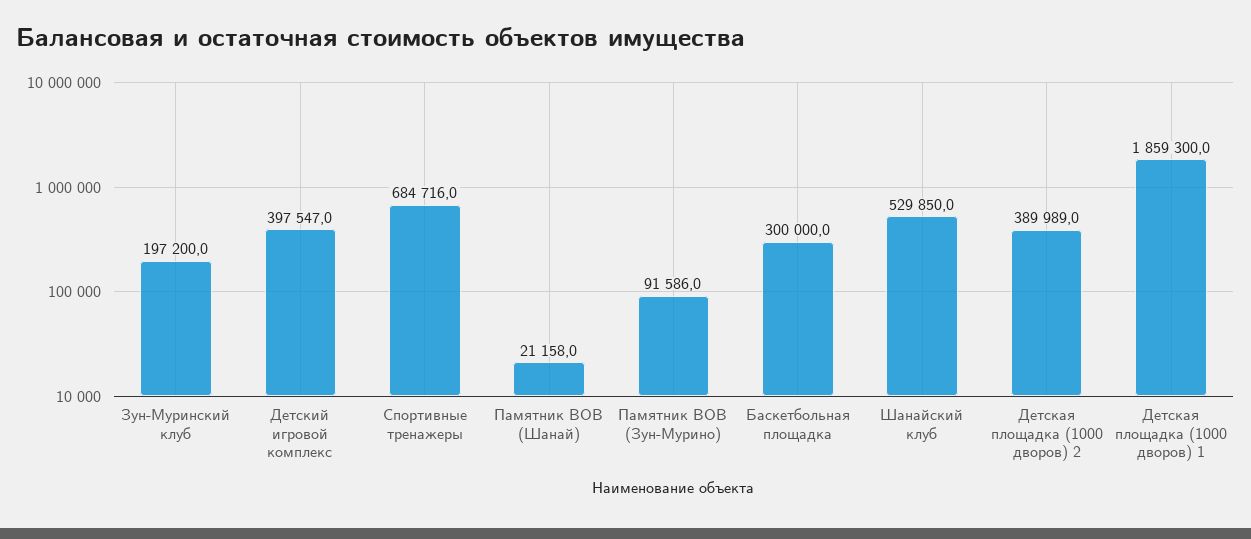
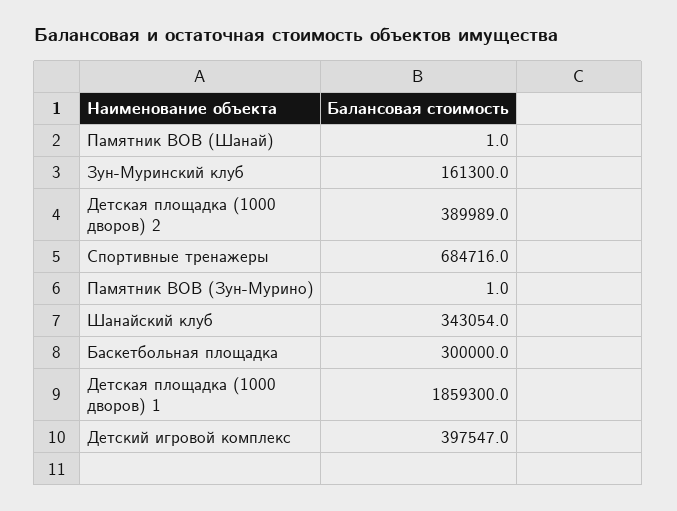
  {
-   "Зун-Муринский клуб": 197200,
+   "Зун-Муринский клуб": 161300,
    "Детский игровой комплекс": 397547,
    "Спортивные тренажеры": 684716,
-   "Памятник ВОВ (Шанай)": 21158,
+   "Памятник ВОВ (Шанай)": 1,
-   "Памятник ВОВ (Зун-Мурино)": 91586,
+   "Памятник ВОВ (Зун-Мурино)": 1,
    "Баскетбольная площадка": 300000,
-   "Шанайский клуб": 529850,
+   "Шанайский клуб": 343054,
    "Детская площадка (1000 дворов) 2": 389989,
    "Детская площадка (1000 дворов) 1": 1859300
  }

